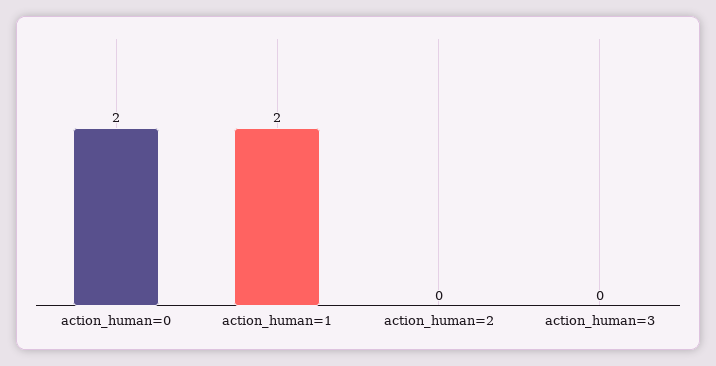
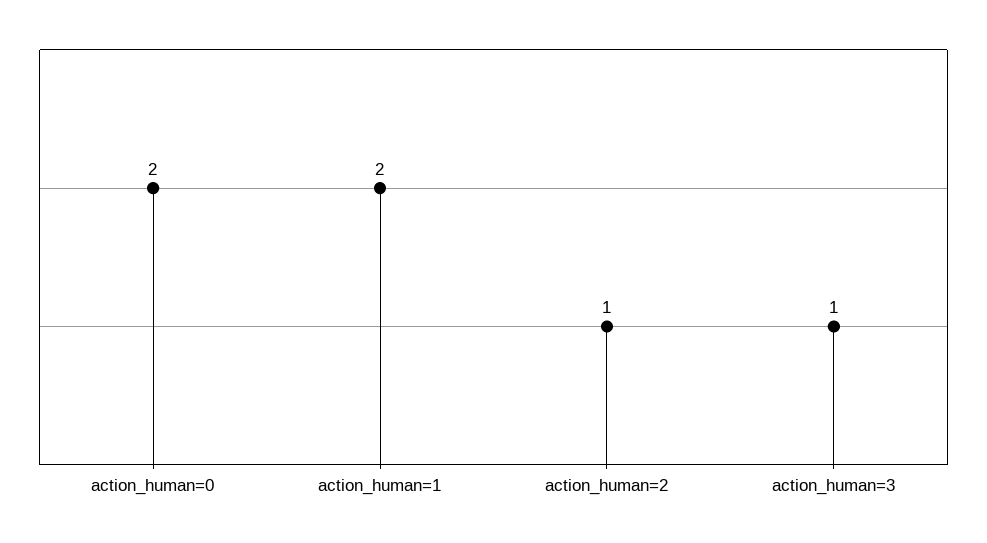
  {
    "action_human=0": 2,
    "action_human=1": 2,
-   "action_human=2": 0,
+   "action_human=2": 1,
-   "action_human=3": 0
+   "action_human=3": 1
  }

